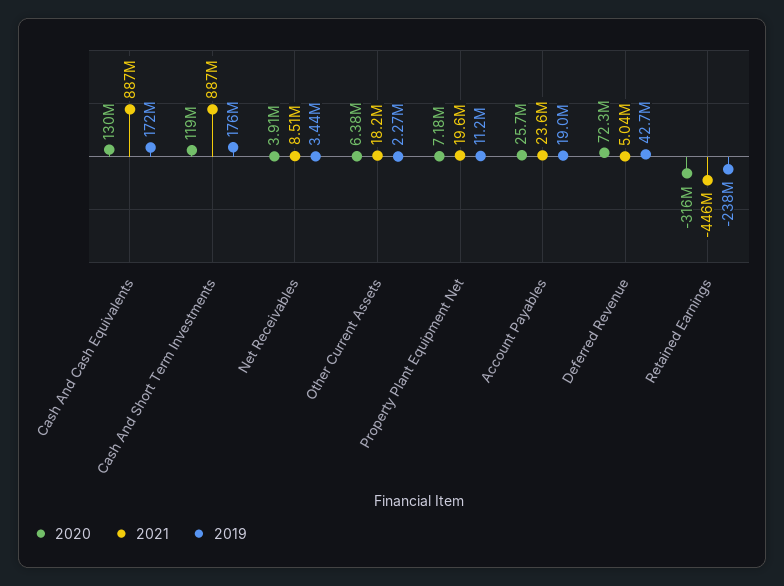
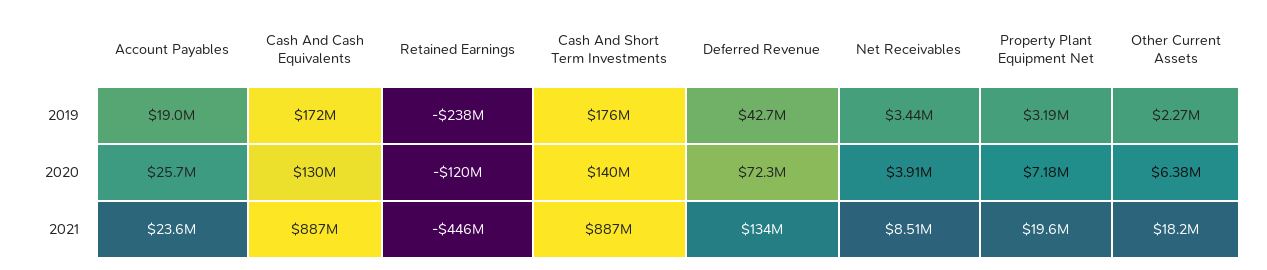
  {
    "2020": {
      "Cash And Cash Equivalents": 130000000,
-     "Cash And Short Term Investments": 119000000,
+     "Cash And Short Term Investments": 140000000,
      "Net Receivables": 3910000,
      "Other Current Assets": 6380000,
      "Property Plant Equipment Net": 7180000,
      "Account Payables": 25700000,
      "Deferred Revenue": 72300000,
-     "Retained Earnings": -316000000
+     "Retained Earnings": -120000000
    },
    "2021": {
      "Cash And Cash Equivalents": 887000000,
      "Cash And Short Term Investments": 887000000,
      "Net Receivables": 8510000,
      "Other Current Assets": 18200000,
      "Property Plant Equipment Net": 19600000,
      "Account Payables": 23600000,
-     "Deferred Revenue": 5040000,
+     "Deferred Revenue": 134000000,
      "Retained Earnings": -446000000
    },
    "2019": {
      "Cash And Cash Equivalents": 172000000,
      "Cash And Short Term Investments": 176000000,
      "Net Receivables": 3440000,
      "Other Current Assets": 2270000,
-     "Property Plant Equipment Net": 11200000,
+     "Property Plant Equipment Net": 3190000,
      "Account Payables": 19000000,
      "Deferred Revenue": 42700000,
      "Retained Earnings": -238000000
    }
  }

